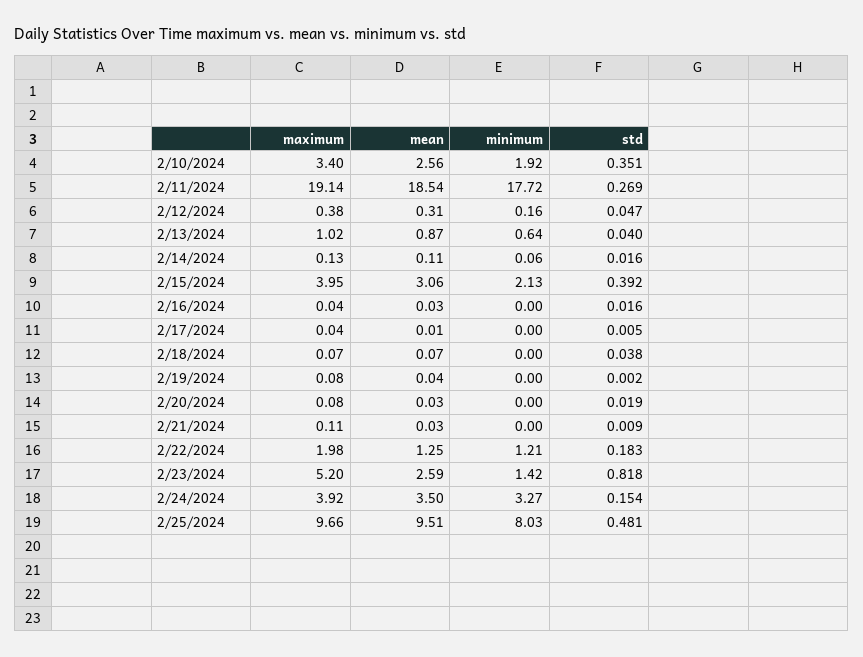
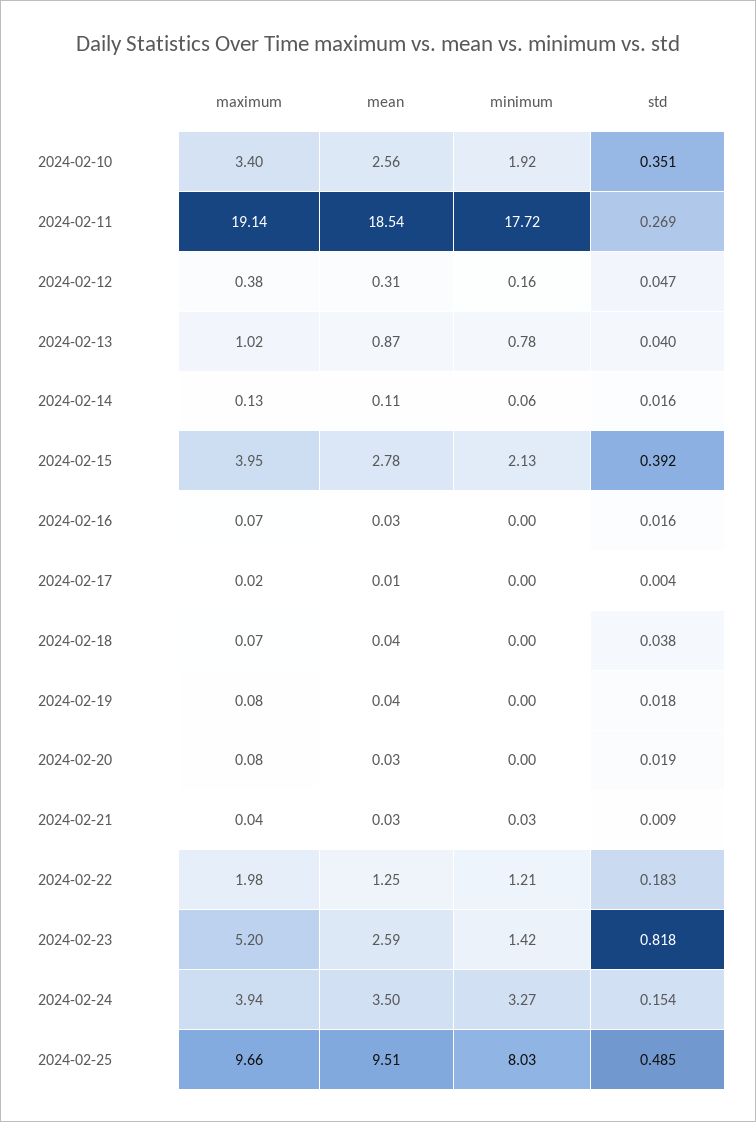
  {
    "maximum": {
      "2/10/2024": 3.4,
      "2/11/2024": 19.14,
      "2/12/2024": 0.38,
      "2/13/2024": 1.02,
      "2/14/2024": 0.13,
      "2/15/2024": 3.95,
-     "2/16/2024": 0.04,
+     "2/16/2024": 0.07,
-     "2/17/2024": 0.04,
+     "2/17/2024": 0.02,
      "2/18/2024": 0.07,
      "2/19/2024": 0.08,
      "2/20/2024": 0.08,
-     "2/21/2024": 0.11,
+     "2/21/2024": 0.04,
      "2/22/2024": 1.98,
      "2/23/2024": 5.2,
-     "2/24/2024": 3.92,
+     "2/24/2024": 3.94,
      "2/25/2024": 9.66
    },
    "mean": {
      "2/10/2024": 2.56,
      "2/11/2024": 18.54,
      "2/12/2024": 0.31,
      "2/13/2024": 0.87,
      "2/14/2024": 0.11,
-     "2/15/2024": 3.06,
+     "2/15/2024": 2.78,
      "2/16/2024": 0.03,
      "2/17/2024": 0.01,
-     "2/18/2024": 0.07,
+     "2/18/2024": 0.04,
      "2/19/2024": 0.04,
      "2/20/2024": 0.03,
      "2/21/2024": 0.03,
      "2/22/2024": 1.25,
      "2/23/2024": 2.59,
      "2/24/2024": 3.5,
      "2/25/2024": 9.51
    },
    "minimum": {
      "2/10/2024": 1.92,
      "2/11/2024": 17.72,
      "2/12/2024": 0.16,
-     "2/13/2024": 0.64,
+     "2/13/2024": 0.78,
      "2/14/2024": 0.06,
      "2/15/2024": 2.13,
      "2/16/2024": 0,
      "2/17/2024": 0,
      "2/18/2024": 0,
      "2/19/2024": 0,
      "2/20/2024": 0,
-     "2/21/2024": 0,
+     "2/21/2024": 0.03,
      "2/22/2024": 1.21,
      "2/23/2024": 1.42,
      "2/24/2024": 3.27,
      "2/25/2024": 8.03
    },
    "std": {
      "2/10/2024": 0.351,
      "2/11/2024": 0.269,
      "2/12/2024": 0.047,
      "2/13/2024": 0.04,
      "2/14/2024": 0.016,
      "2/15/2024": 0.392,
      "2/16/2024": 0.016,
-     "2/17/2024": 0.005,
+     "2/17/2024": 0.004,
      "2/18/2024": 0.038,
-     "2/19/2024": 0.002,
+     "2/19/2024": 0.018,
      "2/20/2024": 0.019,
      "2/21/2024": 0.009,
      "2/22/2024": 0.183,
      "2/23/2024": 0.818,
      "2/24/2024": 0.154,
-     "2/25/2024": 0.481
+     "2/25/2024": 0.485
    }
  }

